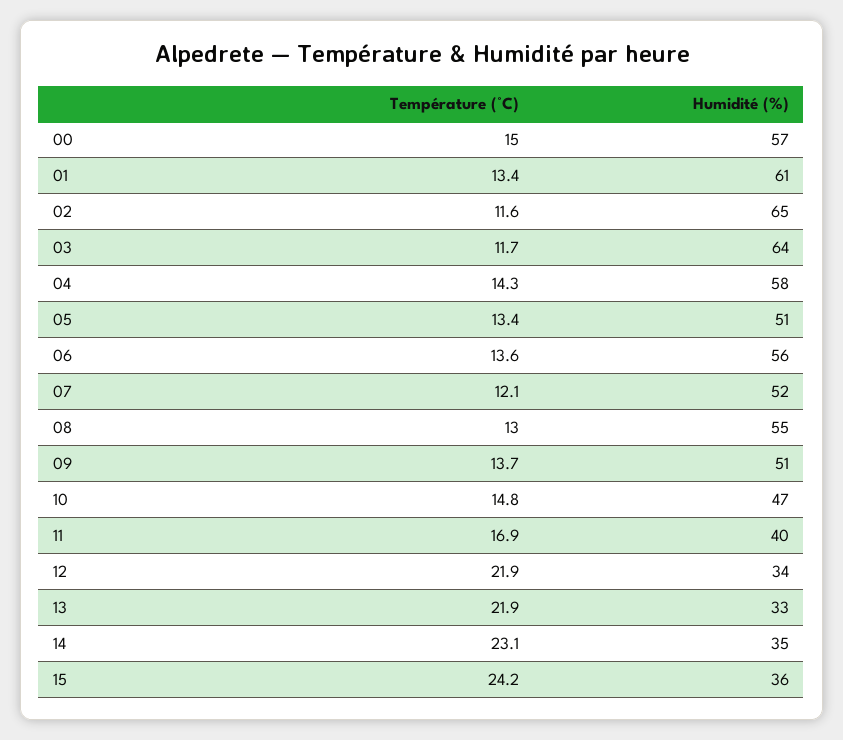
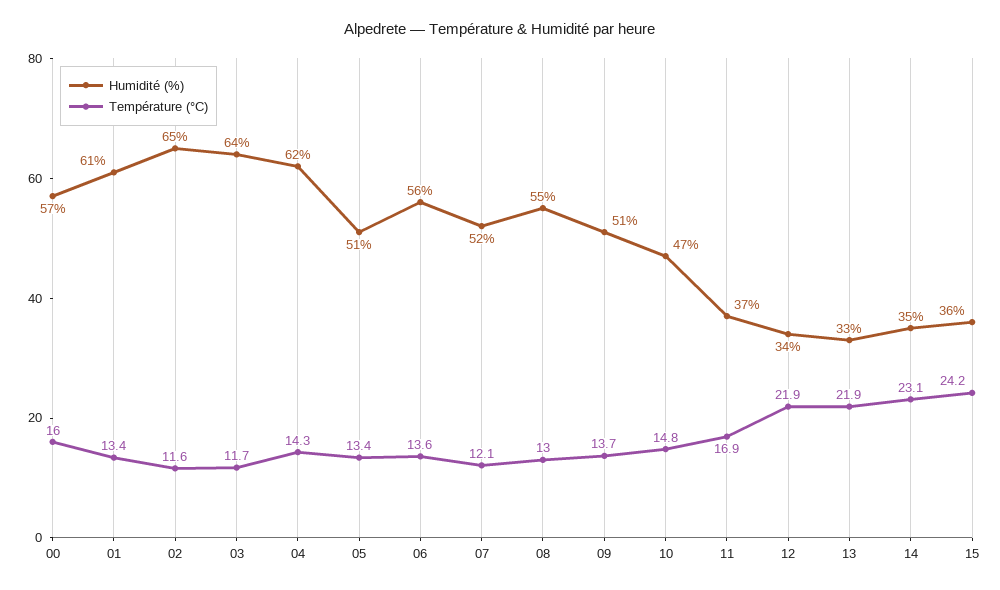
  {
    "Température (°C)": {
-     "00": 15,
+     "00": 16,
      "01": 13.4,
      "02": 11.6,
      "03": 11.7,
      "04": 14.3,
      "05": 13.4,
      "06": 13.6,
      "07": 12.1,
      "08": 13,
      "09": 13.7,
      "10": 14.8,
      "11": 16.9,
      "12": 21.9,
      "13": 21.9,
      "14": 23.1,
      "15": 24.2
    },
    "Humidité (%)": {
      "00": 57,
      "01": 61,
      "02": 65,
      "03": 64,
-     "04": 58,
+     "04": 62,
      "05": 51,
      "06": 56,
      "07": 52,
      "08": 55,
      "09": 51,
      "10": 47,
-     "11": 40,
+     "11": 37,
      "12": 34,
      "13": 33,
      "14": 35,
      "15": 36
    }
  }

